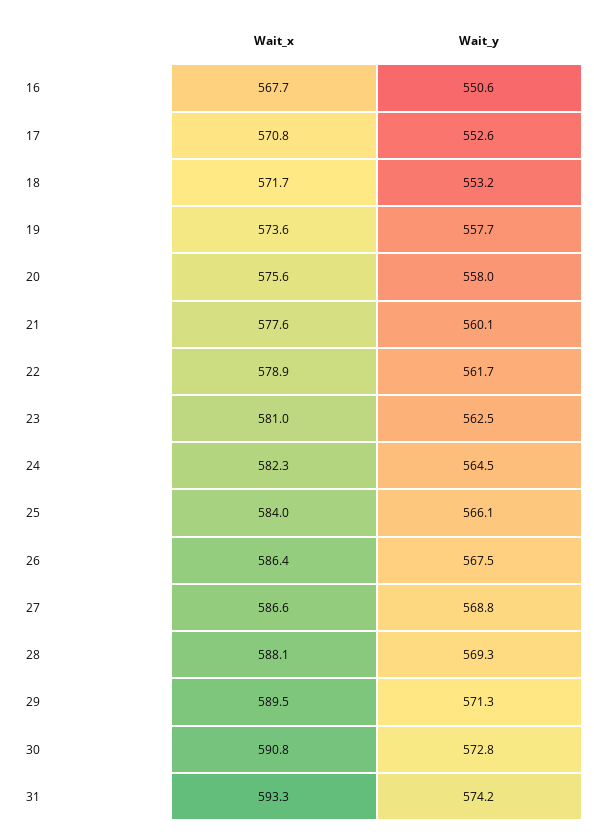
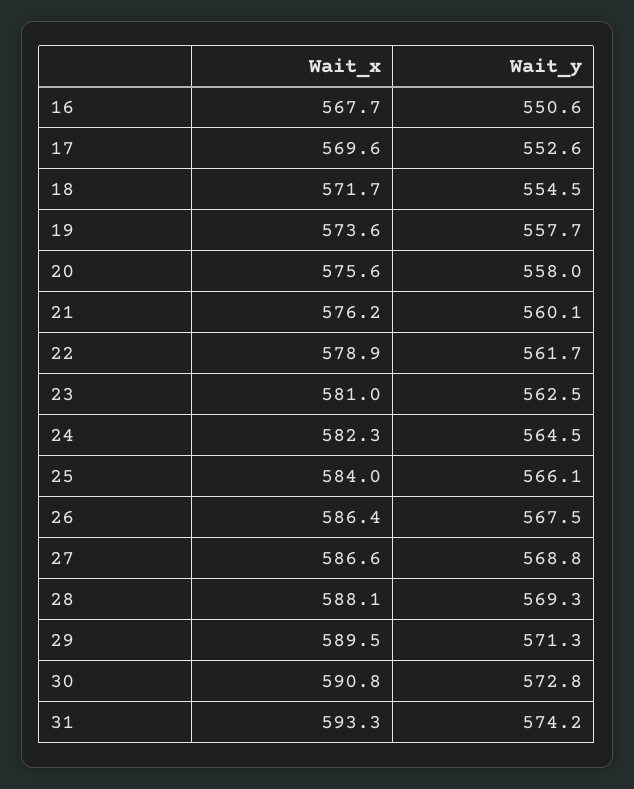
  {
    "Wait_x": {
      "16": 567.7,
-     "17": 570.8,
+     "17": 569.6,
      "18": 571.7,
      "19": 573.6,
      "20": 575.6,
-     "21": 577.6,
+     "21": 576.2,
      "22": 578.9,
      "23": 581,
      "24": 582.3,
      "25": 584,
      "26": 586.4,
      "27": 586.6,
      "28": 588.1,
      "29": 589.5,
      "30": 590.8,
      "31": 593.3
    },
    "Wait_y": {
      "16": 550.6,
      "17": 552.6,
-     "18": 553.2,
+     "18": 554.5,
      "19": 557.7,
      "20": 558,
      "21": 560.1,
      "22": 561.7,
      "23": 562.5,
      "24": 564.5,
      "25": 566.1,
      "26": 567.5,
      "27": 568.8,
      "28": 569.3,
      "29": 571.3,
      "30": 572.8,
      "31": 574.2
    }
  }

